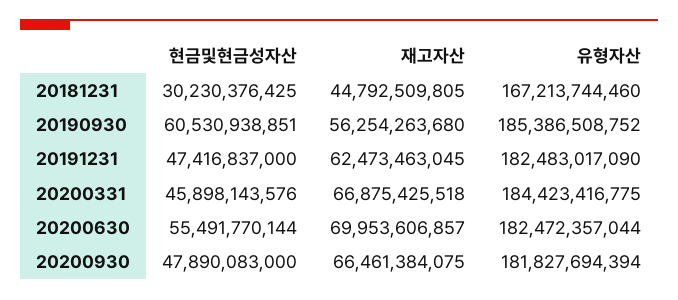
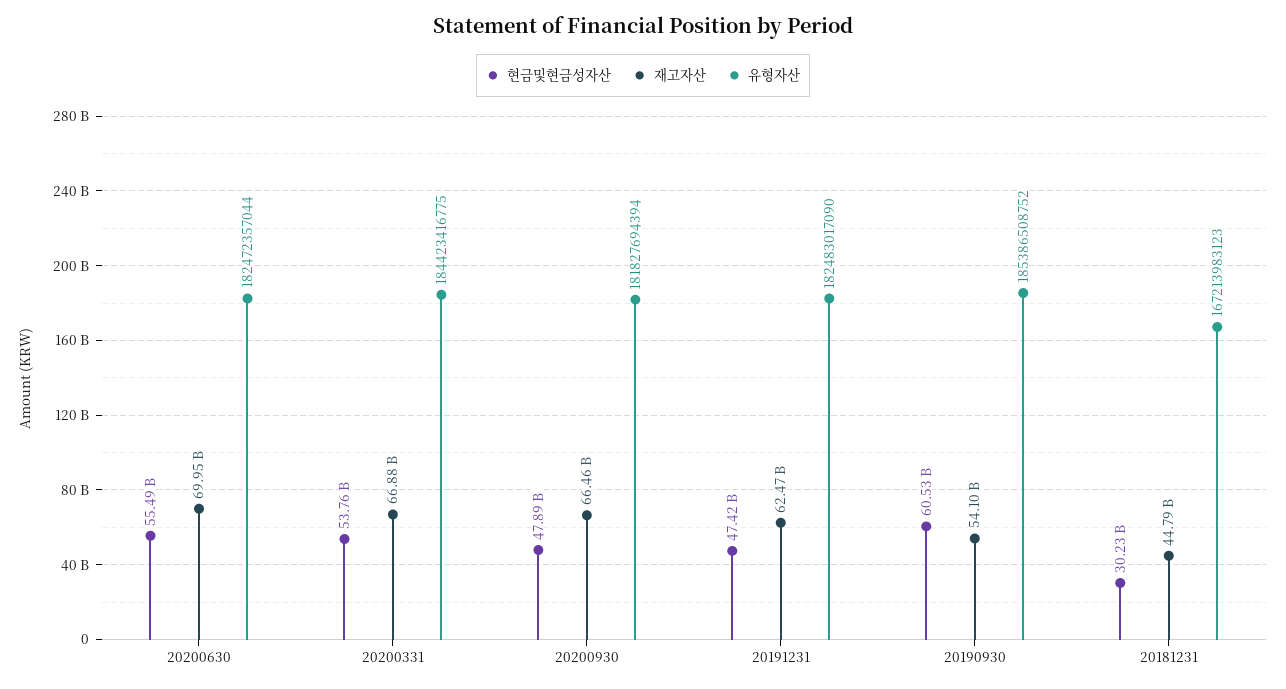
  {
    "현금및현금성자산": {
      "20181231": 30230376425,
      "20190930": 60530938851,
      "20191231": 47416837000,
-     "20200331": 45898143576,
+     "20200331": 53760000000,
      "20200630": 55491770144,
      "20200930": 47890083000
    },
    "재고자산": {
      "20181231": 44792509805,
-     "20190930": 56254263680,
+     "20190930": 54100000000,
      "20191231": 62473463045,
      "20200331": 66875425518,
      "20200630": 69953606857,
      "20200930": 66461384075
    },
    "유형자산": {
-     "20181231": 167213744460,
+     "20181231": 167213983123,
      "20190930": 185386508752,
      "20191231": 182483017090,
      "20200331": 184423416775,
      "20200630": 182472357044,
      "20200930": 181827694394
    }
  }

